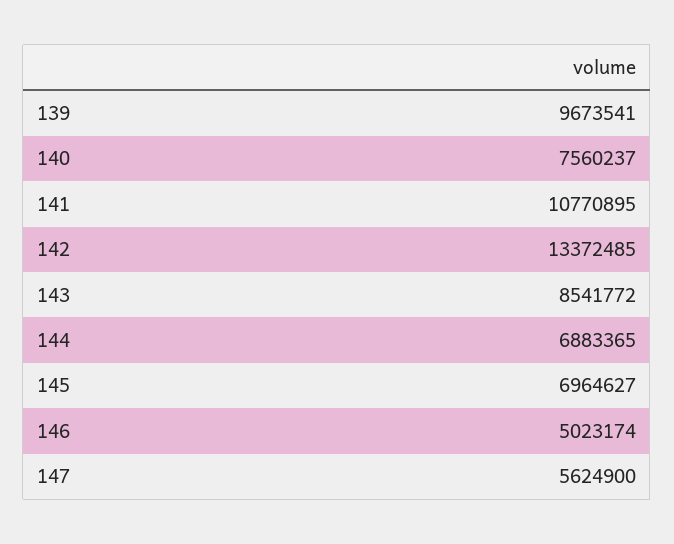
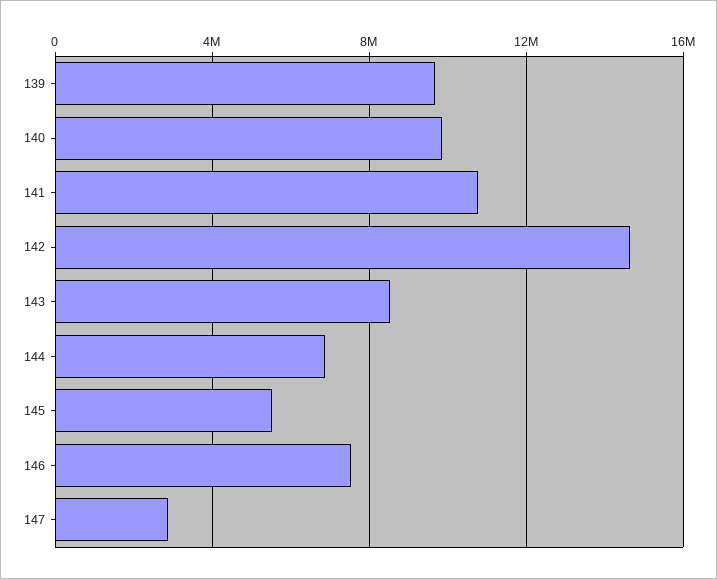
  {
    "139": 9673541,
-   "140": 7560237,
+   "140": 10000000,
    "141": 10770895,
-   "142": 13372485,
+   "142": 14500000,
    "143": 8541772,
    "144": 6883365,
-   "145": 6964627,
+   "145": 5500000,
-   "146": 5023174,
+   "146": 7500000,
-   "147": 5624900
+   "147": 3000000
  }

